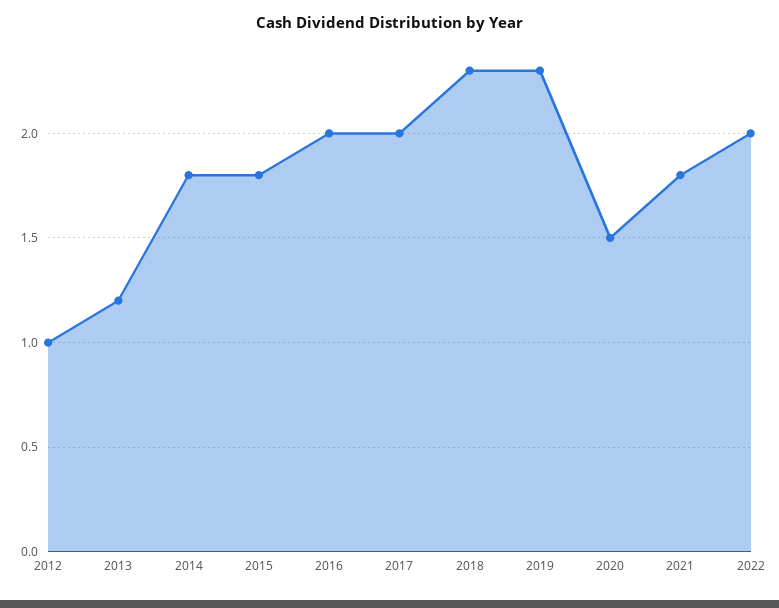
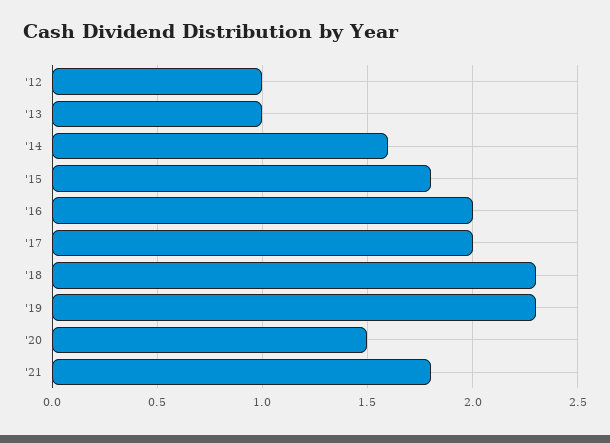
  {
    "2012": 1,
-   "2013": 1.2,
+   "2013": 1,
-   "2014": 1.8,
+   "2014": 1.6,
    "2015": 1.8,
    "2016": 2,
    "2017": 2,
    "2018": 2.3,
    "2019": 2.3,
    "2020": 1.5,
-   "2021": 1.8,
+   "2021": 1.8
-   "2022": 2
  }

